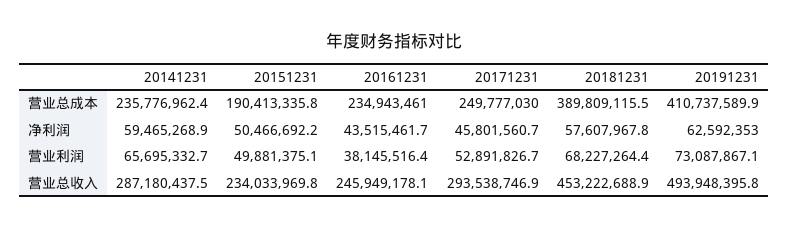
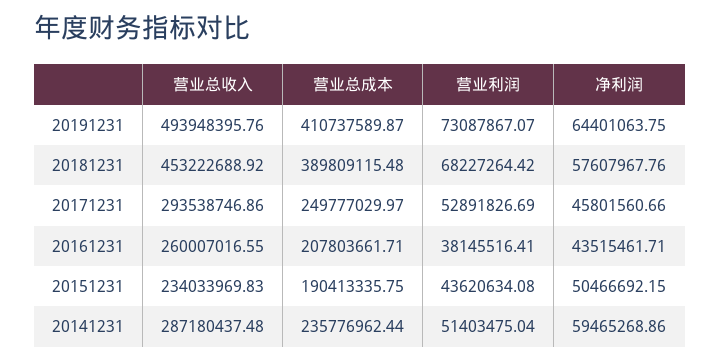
  {
    "20141231": {
      "营业总成本": 235776962.44,
      "净利润": 59465268.86,
-     "营业利润": 65695332.7,
+     "营业利润": 51403475.04,
      "营业总收入": 287180437.48
    },
    "20151231": {
      "营业总成本": 190413335.75,
      "净利润": 50466692.15,
-     "营业利润": 49881375.1,
+     "营业利润": 43620634.08,
      "营业总收入": 234033969.83
    },
    "20161231": {
-     "营业总成本": 234943461,
+     "营业总成本": 207803661.71,
      "净利润": 43515461.71,
      "营业利润": 38145516.41,
-     "营业总收入": 245949178.1
+     "营业总收入": 260007016.55
    },
    "20171231": {
      "营业总成本": 249777029.97,
      "净利润": 45801560.66,
      "营业利润": 52891826.69,
      "营业总收入": 293538746.86
    },
    "20181231": {
      "营业总成本": 389809115.48,
      "净利润": 57607967.76,
      "营业利润": 68227264.42,
      "营业总收入": 453222688.92
    },
    "20191231": {
      "营业总成本": 410737589.87,
-     "净利润": 62592353,
+     "净利润": 64401063.75,
      "营业利润": 73087867.07,
      "营业总收入": 493948395.76
    }
  }

